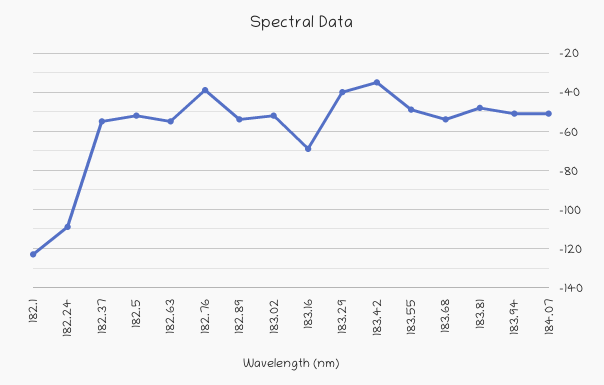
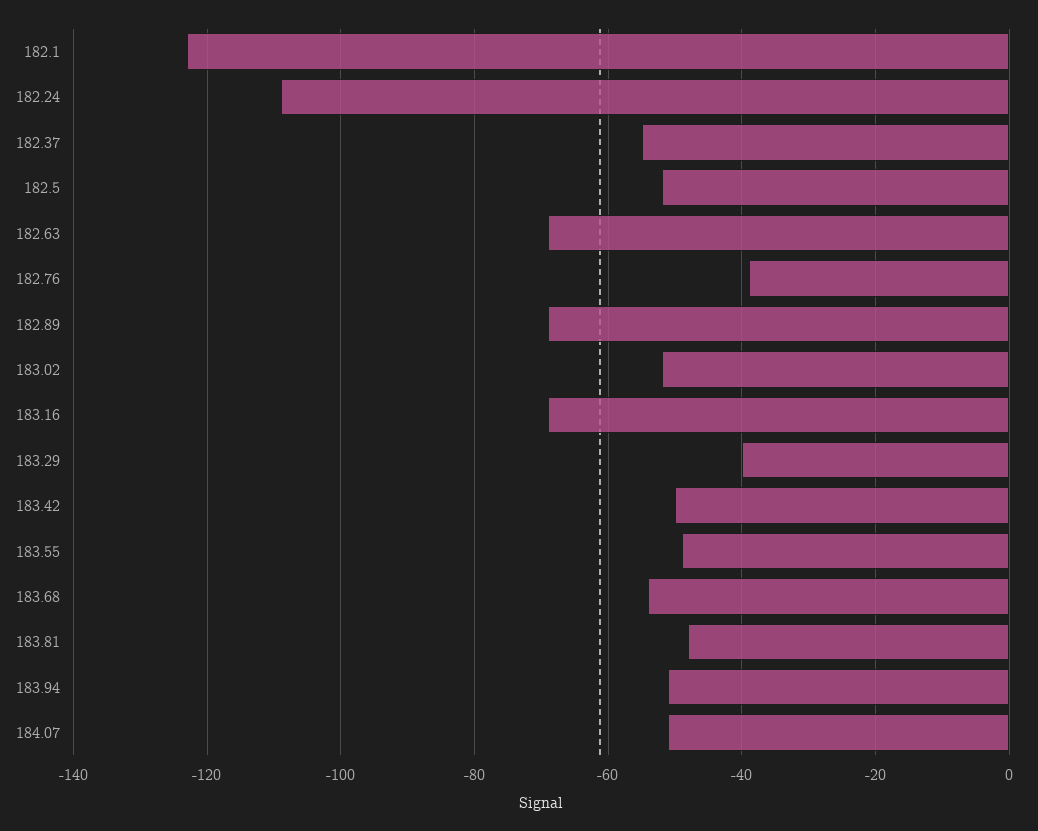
  {
    "182.1": -125,
    "182.24": -110,
    "182.37": -55,
    "182.5": -50,
-   "182.63": -55,
+   "182.63": -70,
    "182.76": -40,
-   "182.89": -55,
+   "182.89": -70,
    "183.02": -50,
    "183.16": -70,
    "183.29": -40,
-   "183.42": -35,
+   "183.42": -50,
    "183.55": -50,
    "183.68": -55,
    "183.81": -50,
    "183.94": -50,
    "184.07": -50
  }

